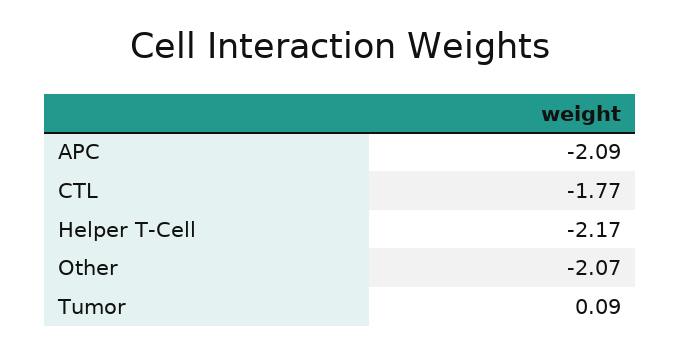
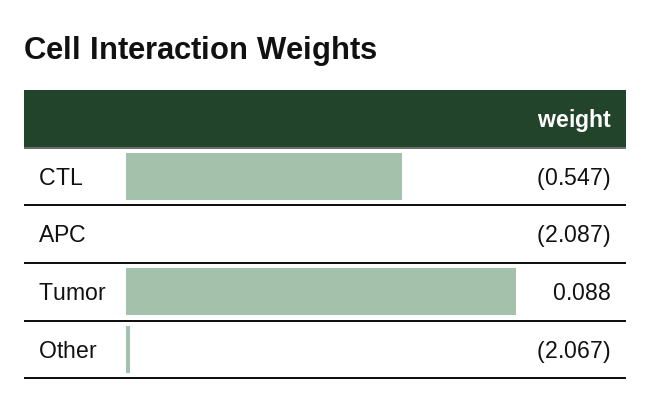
  {
    "APC": -2.087,
-   "CTL": -1.77,
+   "CTL": -0.547,
-   "Helper T-Cell": -2.17,
    "Other": -2.067,
    "Tumor": 0.088
  }

